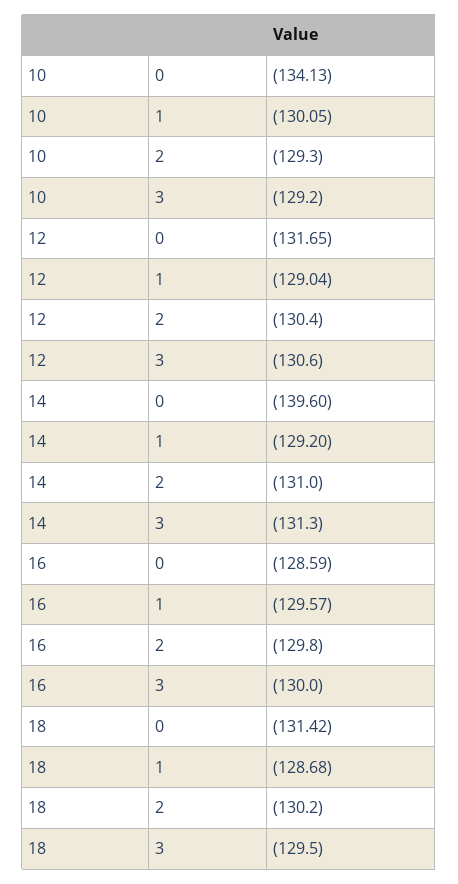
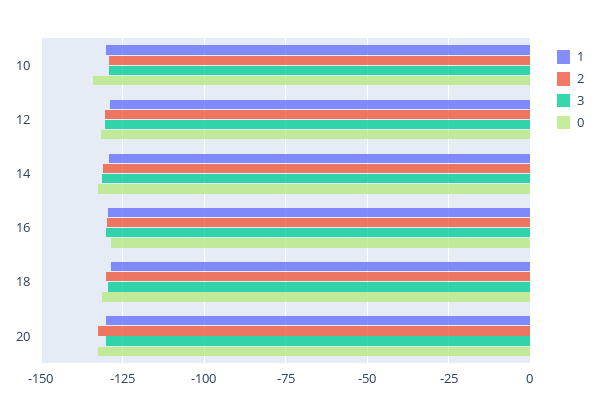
  {
    "0": {
      "10": -134.13,
      "12": -131.65,
-     "14": -139.6,
+     "14": -132.5,
      "16": -128.59,
-     "18": -131.42
+     "18": -131.42,
+     "20": -132.5
    },
    "1": {
      "10": -130.05,
      "12": -129.04,
      "14": -129.2,
      "16": -129.57,
-     "18": -128.68
+     "18": -128.68,
+     "20": -130
    },
    "2": {
      "10": -129.3,
      "12": -130.4,
      "14": -131,
      "16": -129.8,
-     "18": -130.2
+     "18": -130.2,
+     "20": -132.5
    },
    "3": {
      "10": -129.2,
      "12": -130.6,
      "14": -131.3,
      "16": -130,
-     "18": -129.5
+     "18": -129.5,
+     "20": -130
    }
  }

